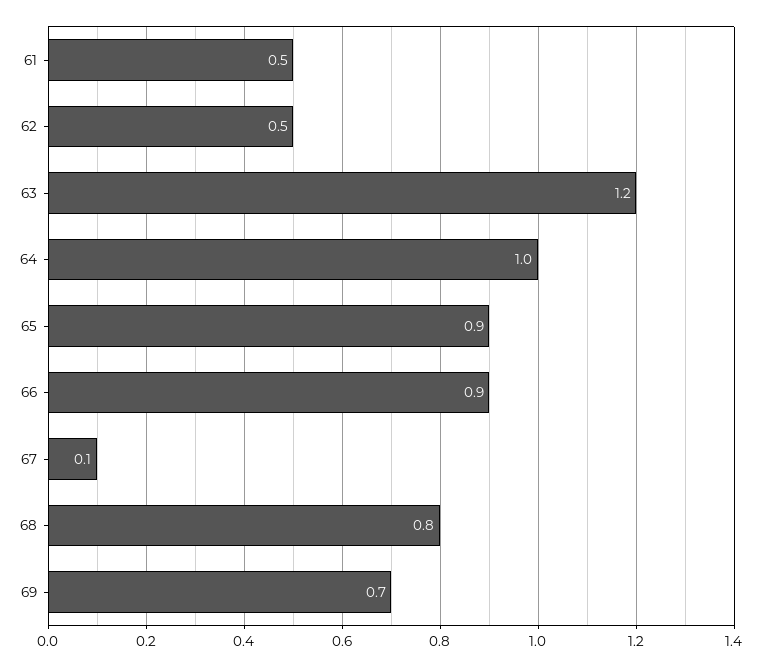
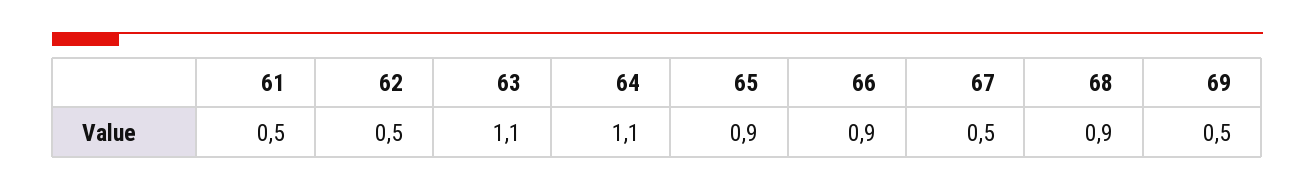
  {
    "61": 0.5,
    "62": 0.5,
-   "63": 1.2,
+   "63": 1.1,
-   "64": 1,
+   "64": 1.1,
    "65": 0.9,
    "66": 0.9,
-   "67": 0.1,
+   "67": 0.5,
-   "68": 0.8,
+   "68": 0.9,
-   "69": 0.7
+   "69": 0.5
  }

